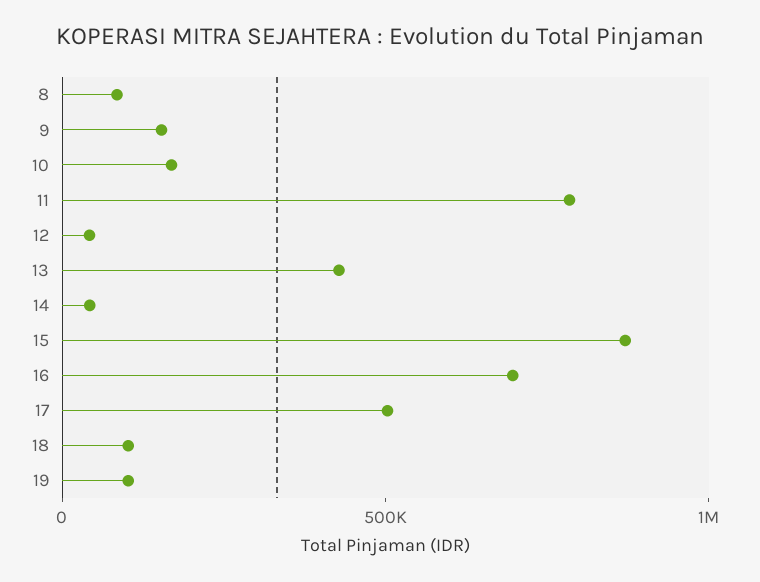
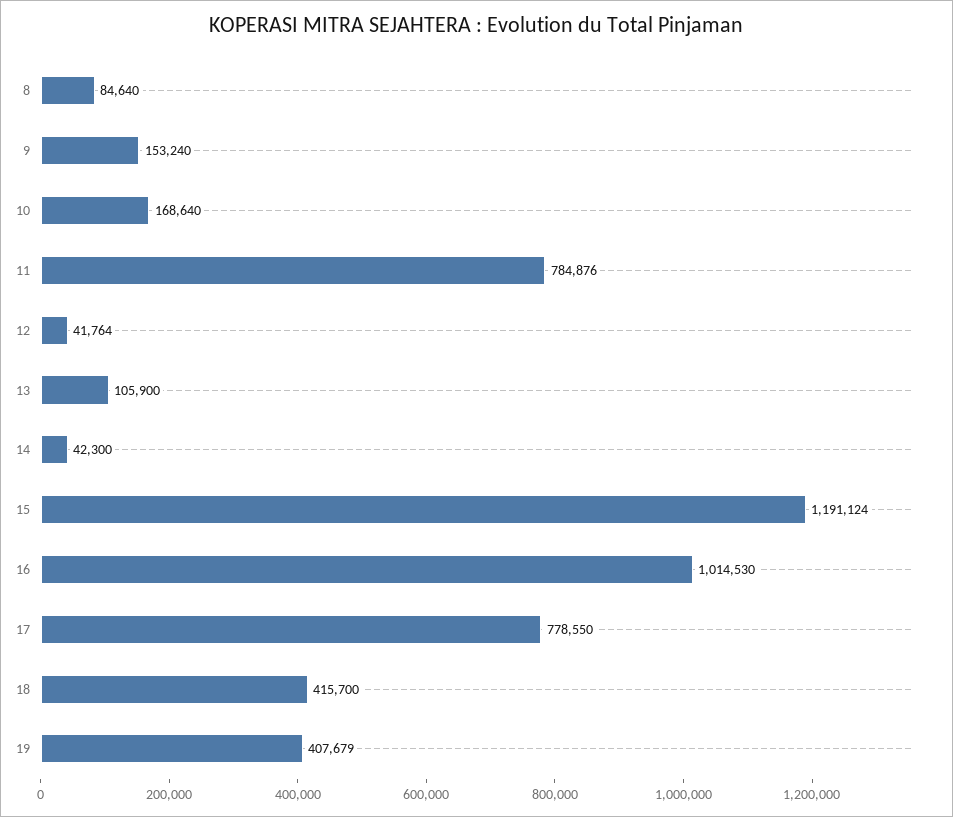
  {
    "8": 84640,
    "9": 153240,
    "10": 168640,
    "11": 784876,
    "12": 41764,
-   "13": 400000,
+   "13": 105900,
    "14": 42300,
-   "15": 900000,
+   "15": 1191124,
-   "16": 700000,
+   "16": 1014530,
-   "17": 500000,
+   "17": 778550,
-   "18": 100000,
+   "18": 415700,
-   "19": 100000
+   "19": 407679
  }

